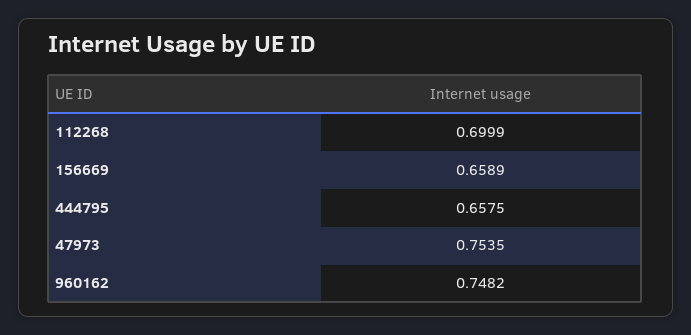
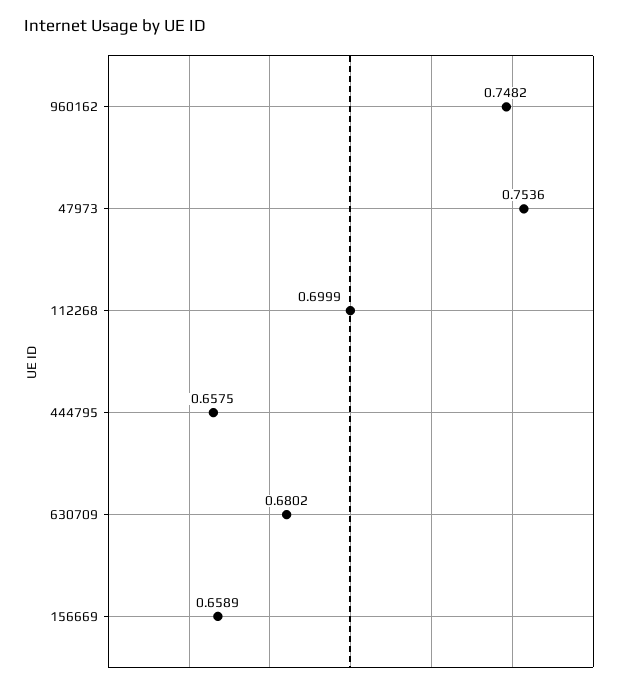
  {
    "112268": 0.6999,
    "156669": 0.6589,
    "444795": 0.6575,
-   "47973": 0.7535,
+   "47973": 0.7536,
-   "960162": 0.7482
+   "960162": 0.7482,
+   "630709": 0.6802
  }

